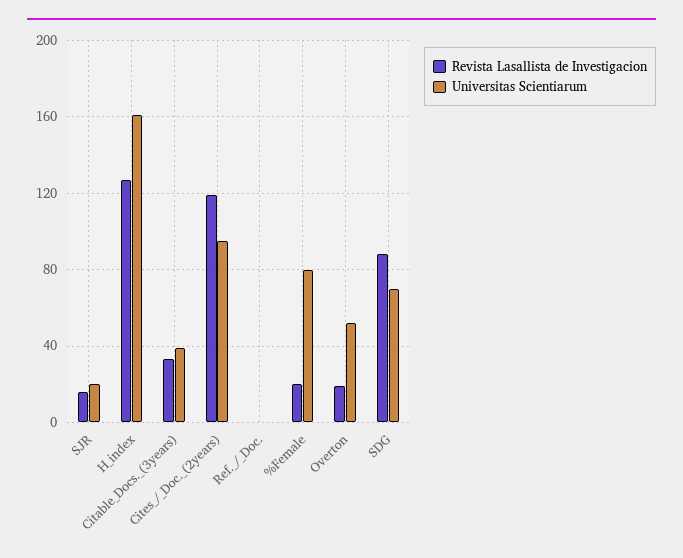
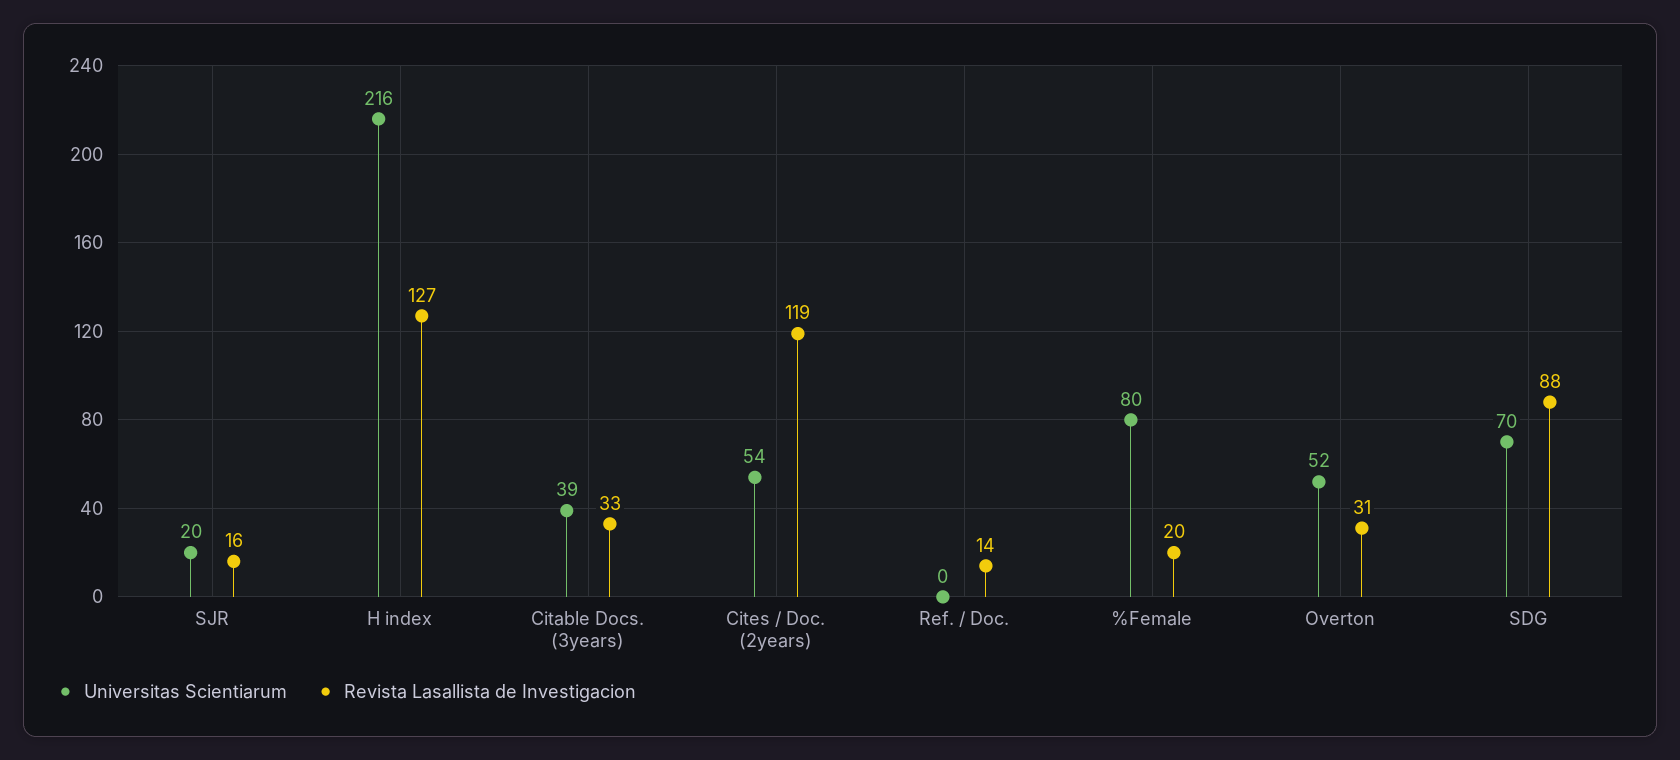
  {
    "Revista Lasallista de Investigacion": {
      "SJR": 16,
      "H_index": 127,
      "Citable_Docs._(3years)": 33,
      "Cites_/_Doc._(2years)": 119,
-     "Ref._/_Doc.": 0,
+     "Ref._/_Doc.": 14,
      "%Female": 20,
-     "Overton": 20,
+     "Overton": 31,
      "SDG": 88
    },
    "Universitas Scientiarum": {
      "SJR": 20,
-     "H_index": 160,
+     "H_index": 216,
      "Citable_Docs._(3years)": 39,
-     "Cites_/_Doc._(2years)": 95,
+     "Cites_/_Doc._(2years)": 54,
      "Ref._/_Doc.": 0,
      "%Female": 80,
      "Overton": 52,
      "SDG": 70
    }
  }

